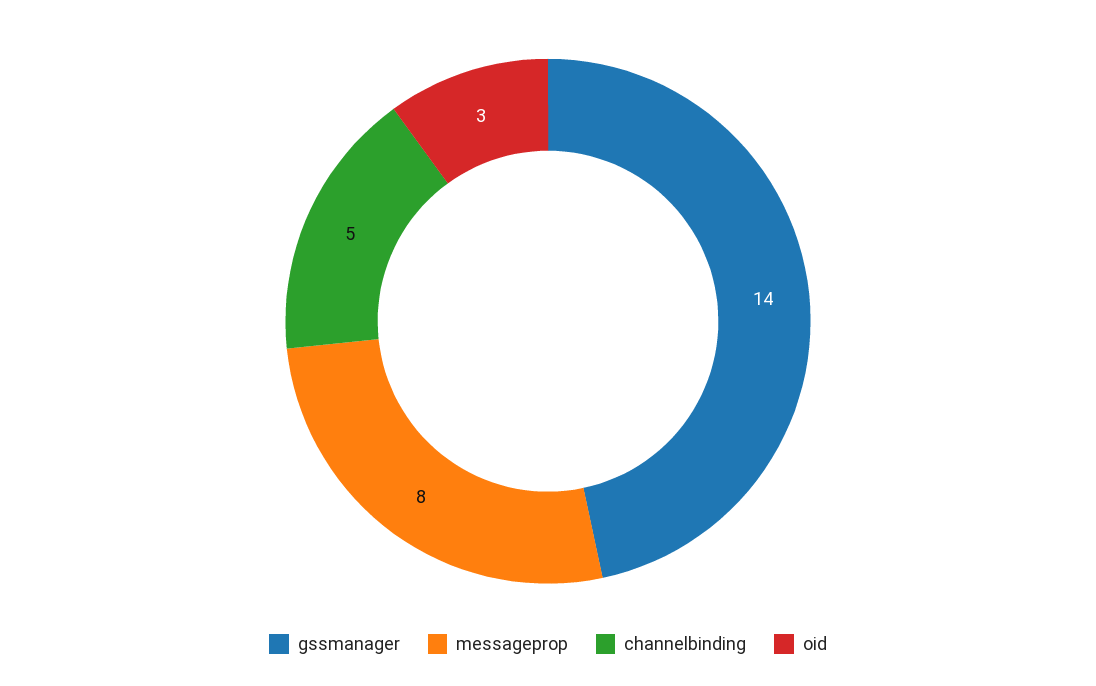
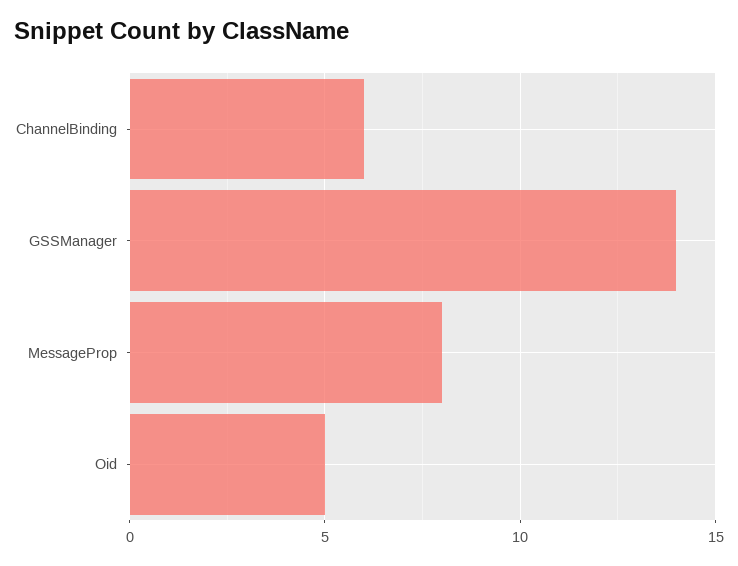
  {
    "gssmanager": 14,
    "messageprop": 8,
-   "channelbinding": 5,
+   "channelbinding": 6,
-   "oid": 3
+   "oid": 5
  }

